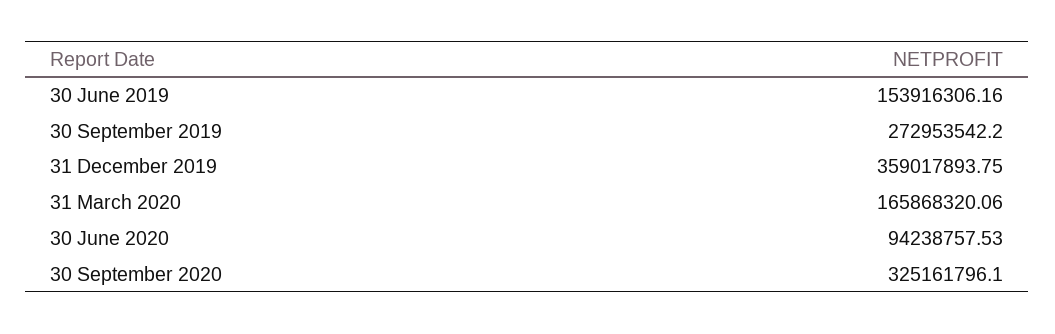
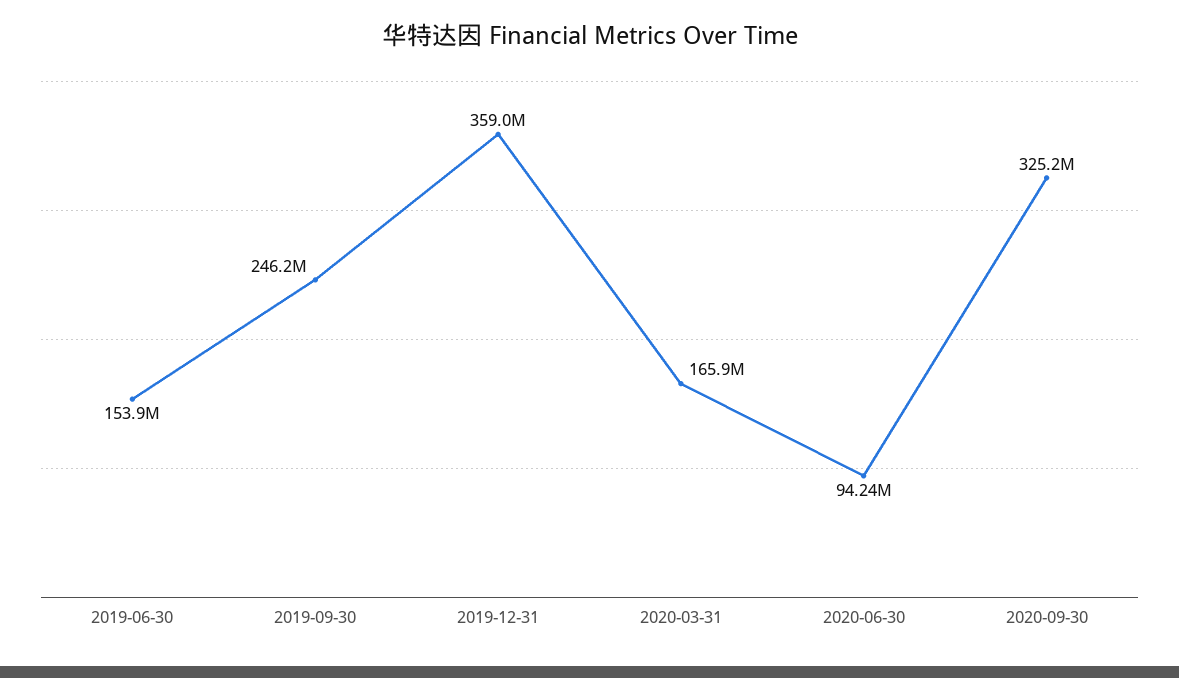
  {
    "30 June 2019": 153916306.16,
-   "30 September 2019": 272953542.2,
+   "30 September 2019": 246200000,
    "31 December 2019": 359017893.75,
    "31 March 2020": 165868320.06,
    "30 June 2020": 94238757.53,
    "30 September 2020": 325161796.1
  }

